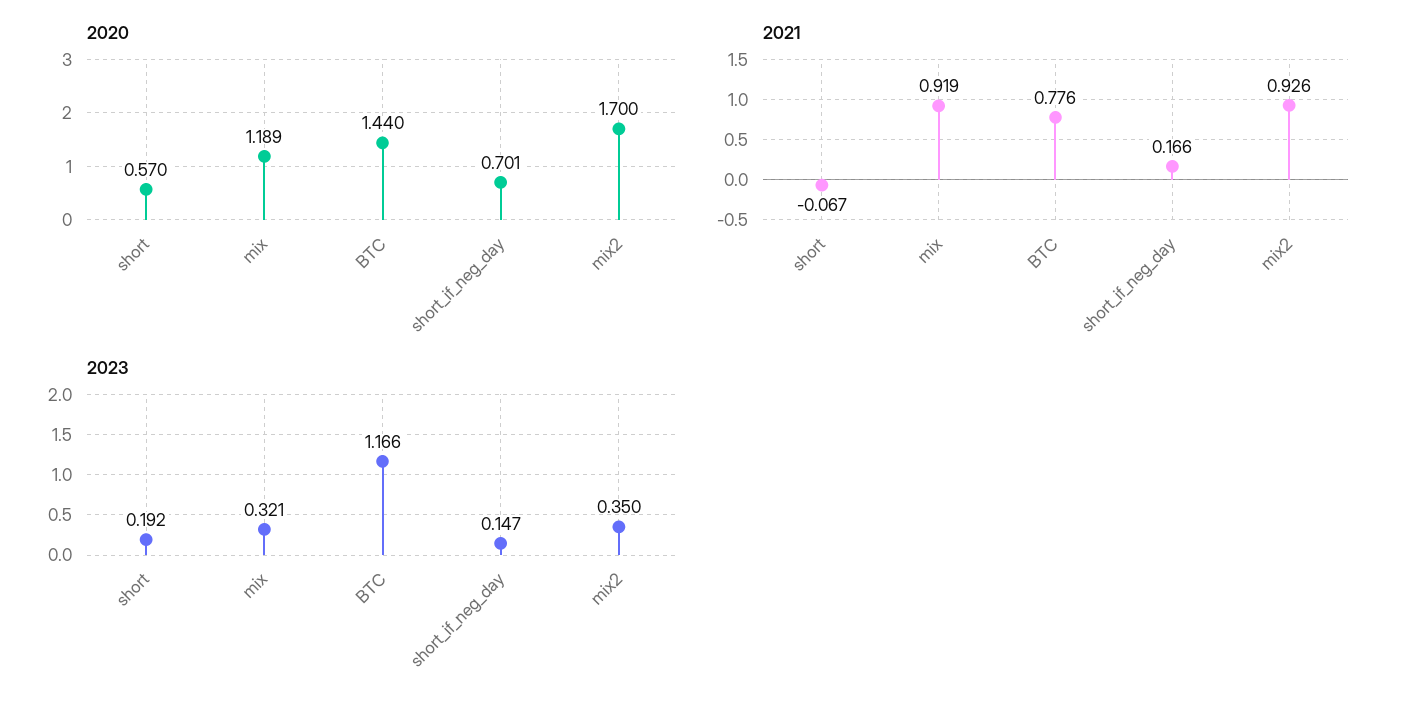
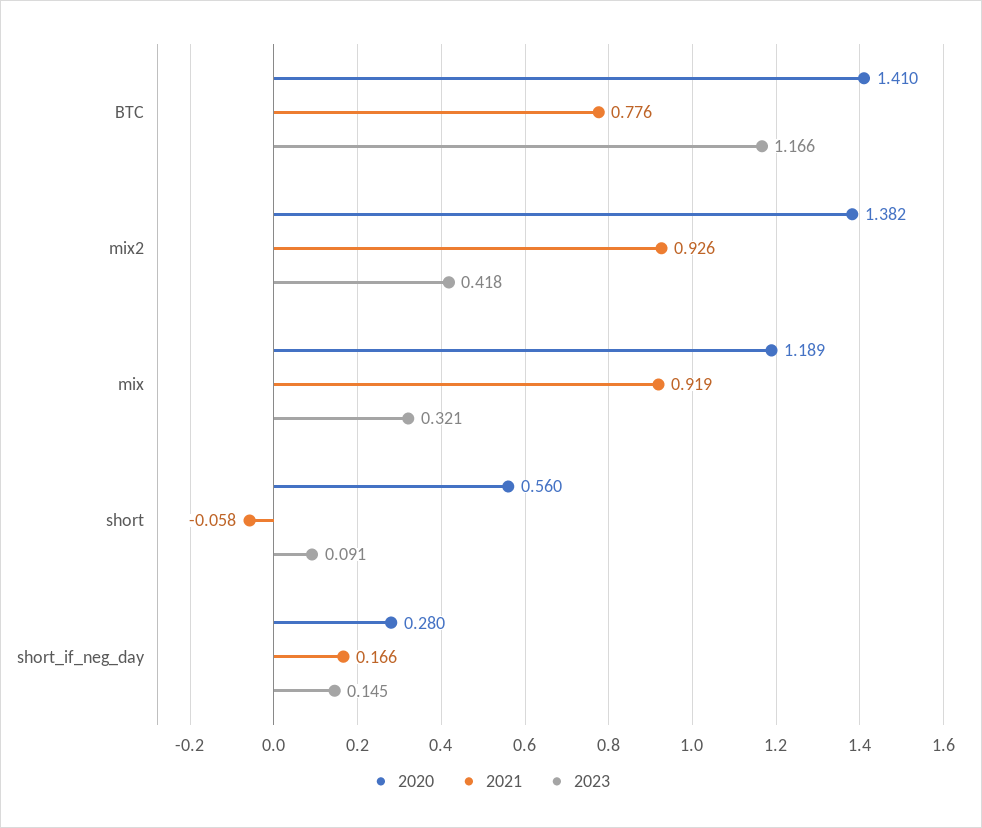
  {
    "2020": {
-     "short": 0.57,
+     "short": 0.56,
      "mix": 1.189,
-     "BTC": 1.44,
+     "BTC": 1.41,
-     "short_if_neg_day": 0.701,
+     "short_if_neg_day": 0.28,
-     "mix2": 1.7
+     "mix2": 1.382
    },
    "2021": {
-     "short": -0.067,
+     "short": -0.058,
      "mix": 0.919,
      "BTC": 0.776,
      "short_if_neg_day": 0.166,
      "mix2": 0.926
    },
    "2023": {
-     "short": 0.192,
+     "short": 0.091,
      "mix": 0.321,
      "BTC": 1.166,
-     "short_if_neg_day": 0.147,
+     "short_if_neg_day": 0.145,
-     "mix2": 0.35
+     "mix2": 0.418
    }
  }

